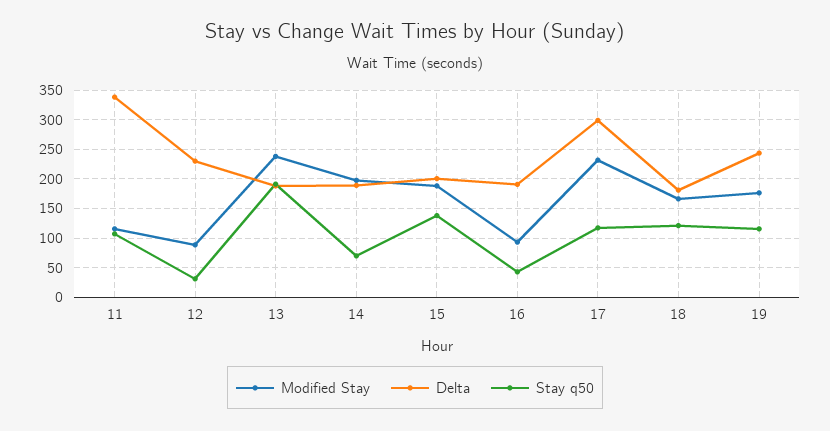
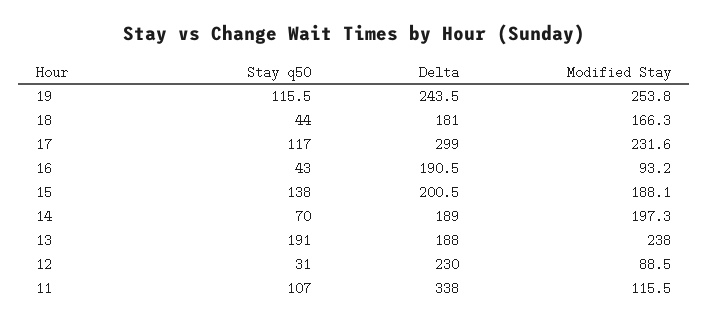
  {
    "Modified Stay": {
      "11": 115.5,
      "12": 88.5,
      "13": 238,
      "14": 197.3,
      "15": 188.1,
      "16": 93.2,
      "17": 231.6,
      "18": 166.3,
-     "19": 175
+     "19": 253.8
    },
    "Delta": {
      "11": 338,
      "12": 230,
      "13": 188,
      "14": 189,
      "15": 200.5,
      "16": 190.5,
      "17": 299,
      "18": 181,
      "19": 243.5
    },
    "Stay q50": {
      "11": 107,
      "12": 31,
      "13": 191,
      "14": 70,
      "15": 138,
      "16": 43,
      "17": 117,
-     "18": 125,
+     "18": 44,
      "19": 115.5
    }
  }

